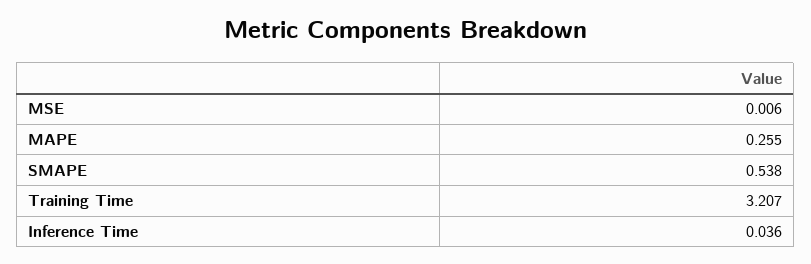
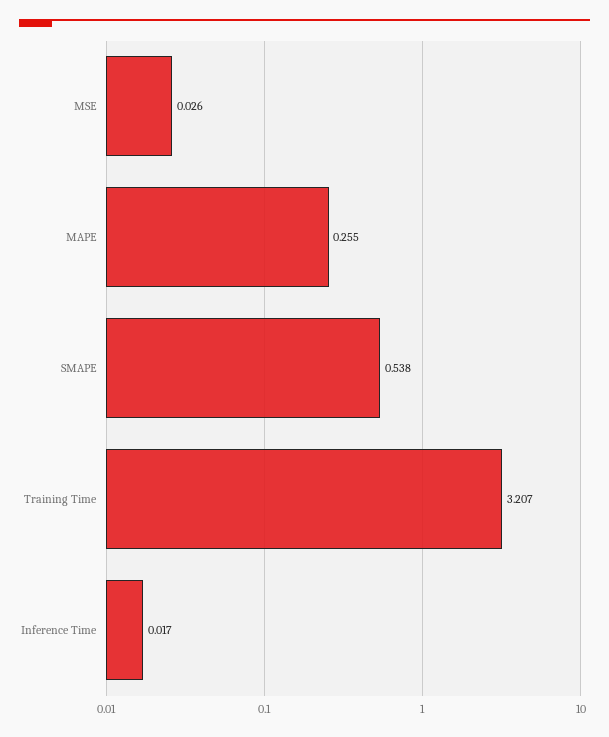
  {
-   "MSE": 0.006,
+   "MSE": 0.026,
    "MAPE": 0.255,
    "SMAPE": 0.538,
    "Training Time": 3.207,
-   "Inference Time": 0.036
+   "Inference Time": 0.017
  }

